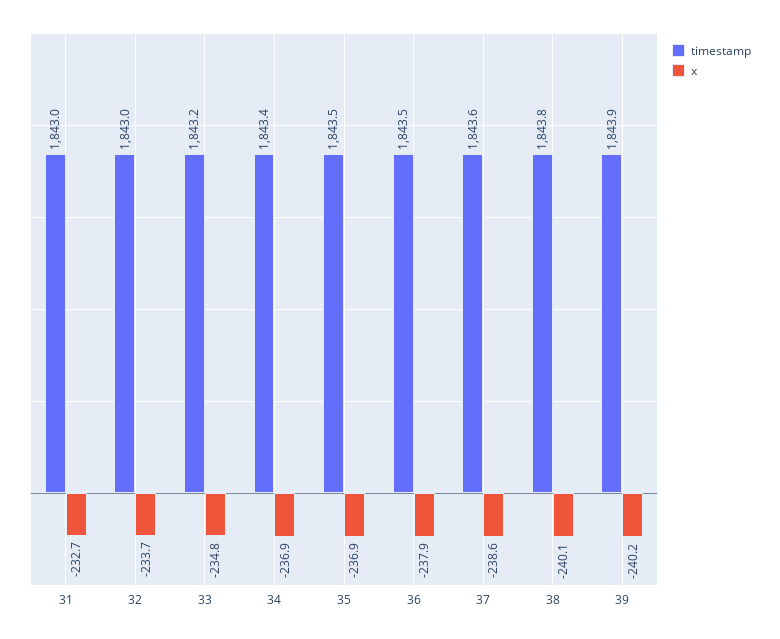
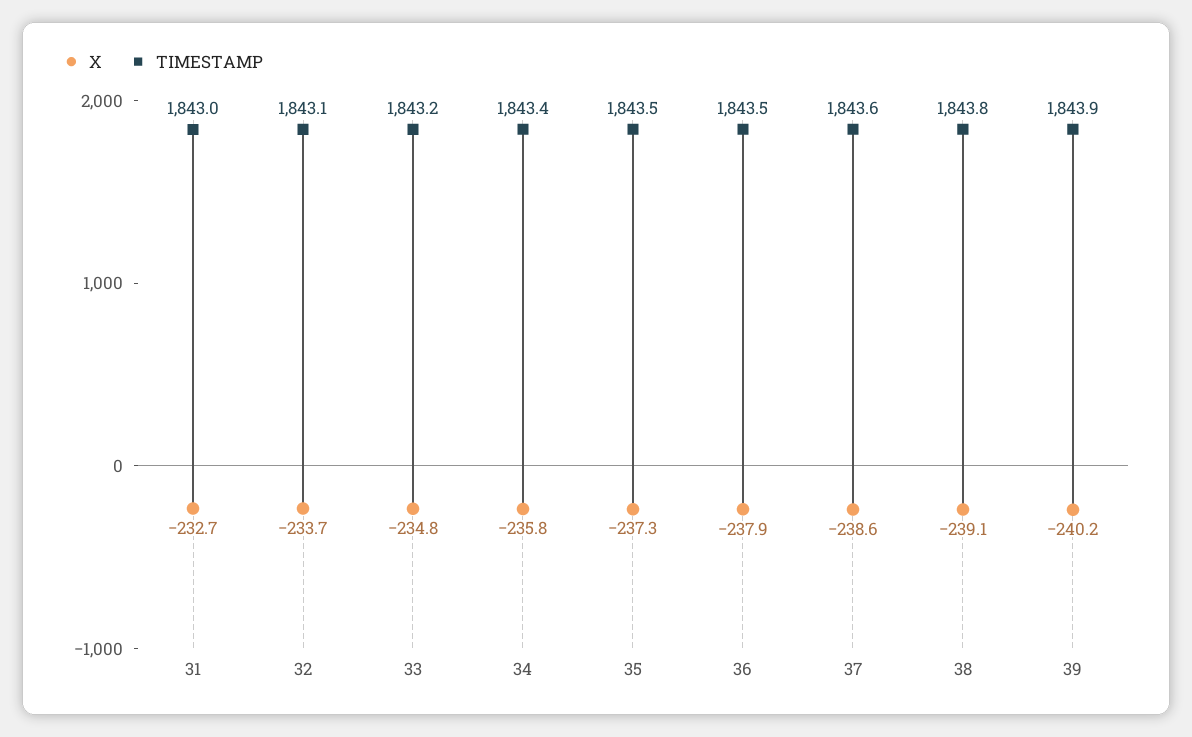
  {
    "timestamp": {
      "31": 1843,
-     "32": 1843,
+     "32": 1843.1,
      "33": 1843.2,
      "34": 1843.4,
      "35": 1843.5,
      "36": 1843.5,
      "37": 1843.6,
      "38": 1843.8,
      "39": 1843.9
    },
    "x": {
      "31": -232.7,
      "32": -233.7,
      "33": -234.8,
-     "34": -236.9,
+     "34": -235.8,
-     "35": -236.9,
+     "35": -237.3,
      "36": -237.9,
      "37": -238.6,
-     "38": -240.1,
+     "38": -239.1,
      "39": -240.2
    }
  }

